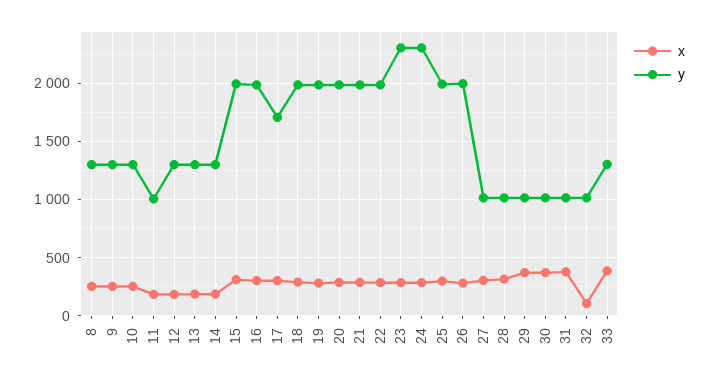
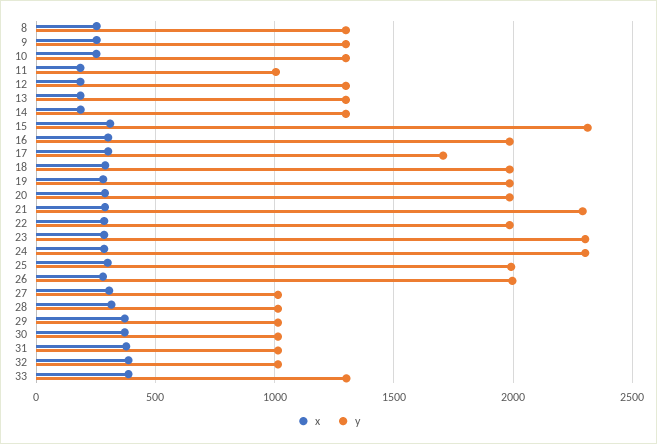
  {
    "x": {
      "8": 250,
      "9": 250,
      "10": 250,
      "11": 200,
      "12": 200,
      "13": 200,
      "14": 200,
      "15": 300,
      "16": 300,
      "17": 300,
      "18": 300,
      "19": 300,
      "20": 300,
      "21": 300,
      "22": 300,
      "23": 300,
      "24": 300,
      "25": 300,
      "26": 300,
      "27": 300,
      "28": 300,
      "29": 350,
      "30": 350,
      "31": 400,
-     "32": 100,
+     "32": 400,
      "33": 400
    },
    "y": {
      "8": 1300,
      "9": 1300,
      "10": 1300,
      "11": 1000,
      "12": 1300,
      "13": 1300,
      "14": 1300,
-     "15": 2000,
+     "15": 2300,
      "16": 2000,
      "17": 1700,
      "18": 2000,
      "19": 2000,
      "20": 2000,
-     "21": 2000,
+     "21": 2300,
      "22": 2000,
      "23": 2300,
      "24": 2300,
      "25": 2000,
      "26": 2000,
      "27": 1000,
      "28": 1000,
      "29": 1000,
      "30": 1000,
      "31": 1000,
      "32": 1000,
      "33": 1300
    }
  }

